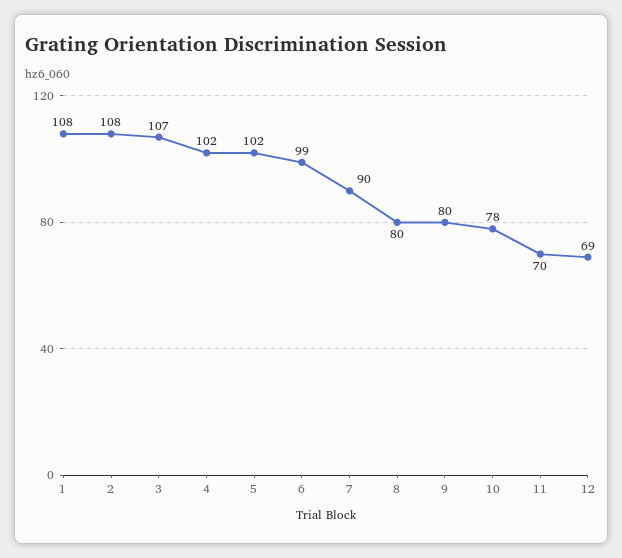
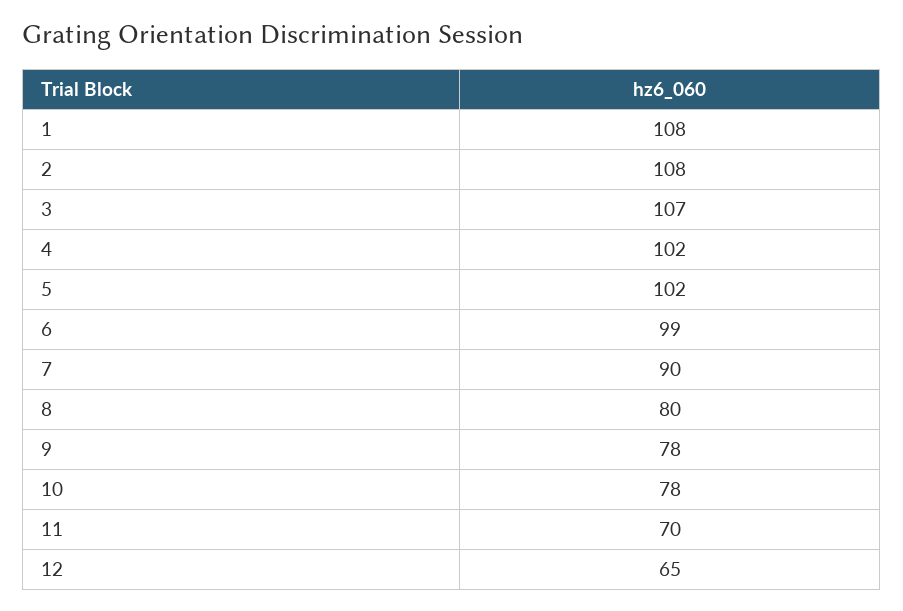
  {
    "1": 108,
    "2": 108,
    "3": 107,
    "4": 102,
    "5": 102,
    "6": 99,
    "7": 90,
    "8": 80,
-   "9": 80,
+   "9": 78,
    "10": 78,
    "11": 70,
-   "12": 69
+   "12": 65
  }

